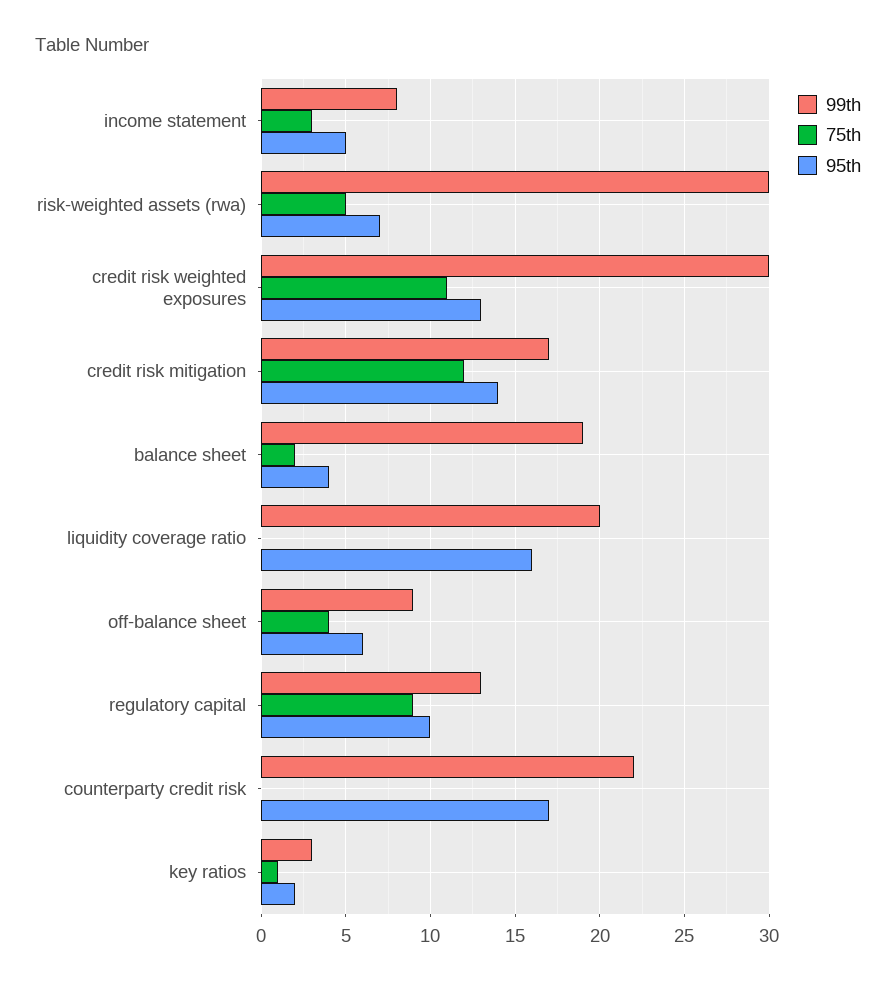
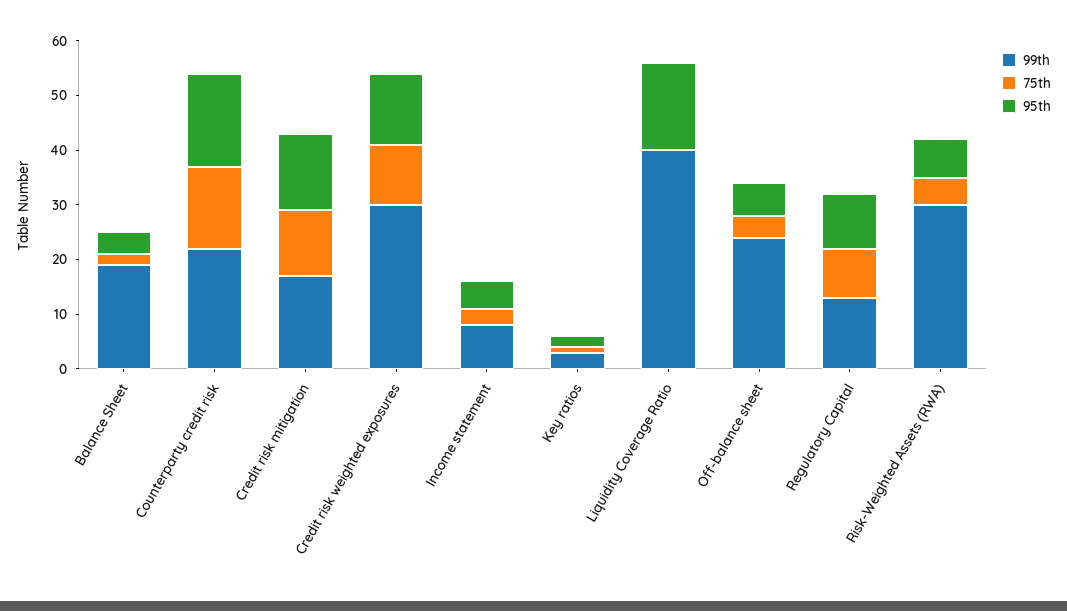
  {
    "99th": {
      "income statement": 8,
      "risk-weighted assets (rwa)": 30,
      "credit risk weighted exposures": 30,
      "credit risk mitigation": 17,
      "balance sheet": 19,
-     "liquidity coverage ratio": 20,
+     "liquidity coverage ratio": 40,
-     "off-balance sheet": 9,
+     "off-balance sheet": 25,
      "regulatory capital": 13,
      "counterparty credit risk": 22,
      "key ratios": 3
    },
    "75th": {
      "income statement": 3,
      "risk-weighted assets (rwa)": 5,
      "credit risk weighted exposures": 11,
      "credit risk mitigation": 12,
      "balance sheet": 2,
      "liquidity coverage ratio": 0,
      "off-balance sheet": 4,
      "regulatory capital": 9,
-     "counterparty credit risk": 0,
+     "counterparty credit risk": 15,
      "key ratios": 1
    },
    "95th": {
      "income statement": 5,
      "risk-weighted assets (rwa)": 7,
      "credit risk weighted exposures": 13,
      "credit risk mitigation": 14,
      "balance sheet": 4,
      "liquidity coverage ratio": 16,
      "off-balance sheet": 6,
      "regulatory capital": 10,
      "counterparty credit risk": 17,
      "key ratios": 2
    }
  }

